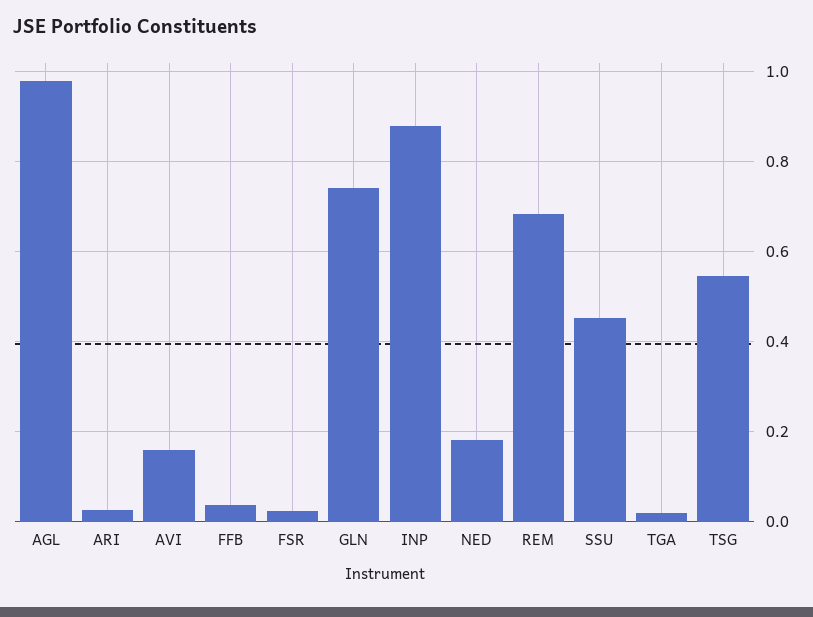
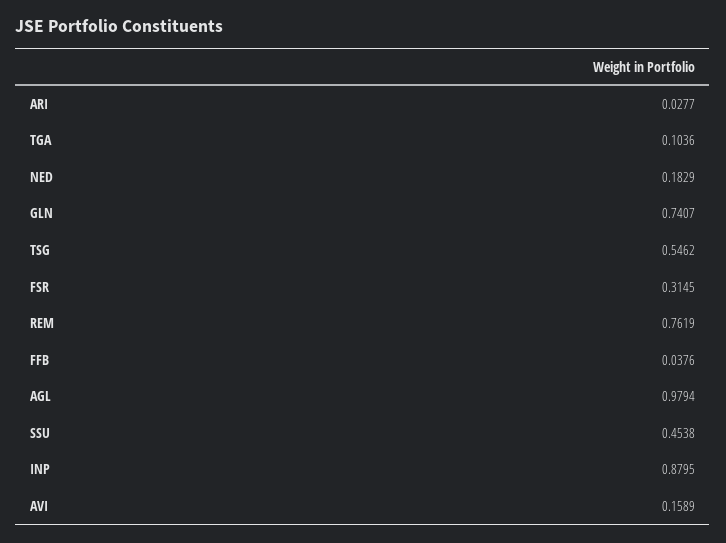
  {
    "AGL": 0.9794,
    "ARI": 0.0277,
    "AVI": 0.1589,
    "FFB": 0.0376,
-   "FSR": 0.02,
+   "FSR": 0.3145,
    "GLN": 0.7407,
    "INP": 0.8795,
    "NED": 0.1829,
-   "REM": 0.68,
+   "REM": 0.7619,
    "SSU": 0.4538,
-   "TGA": 0.02,
+   "TGA": 0.1036,
    "TSG": 0.5462
  }

